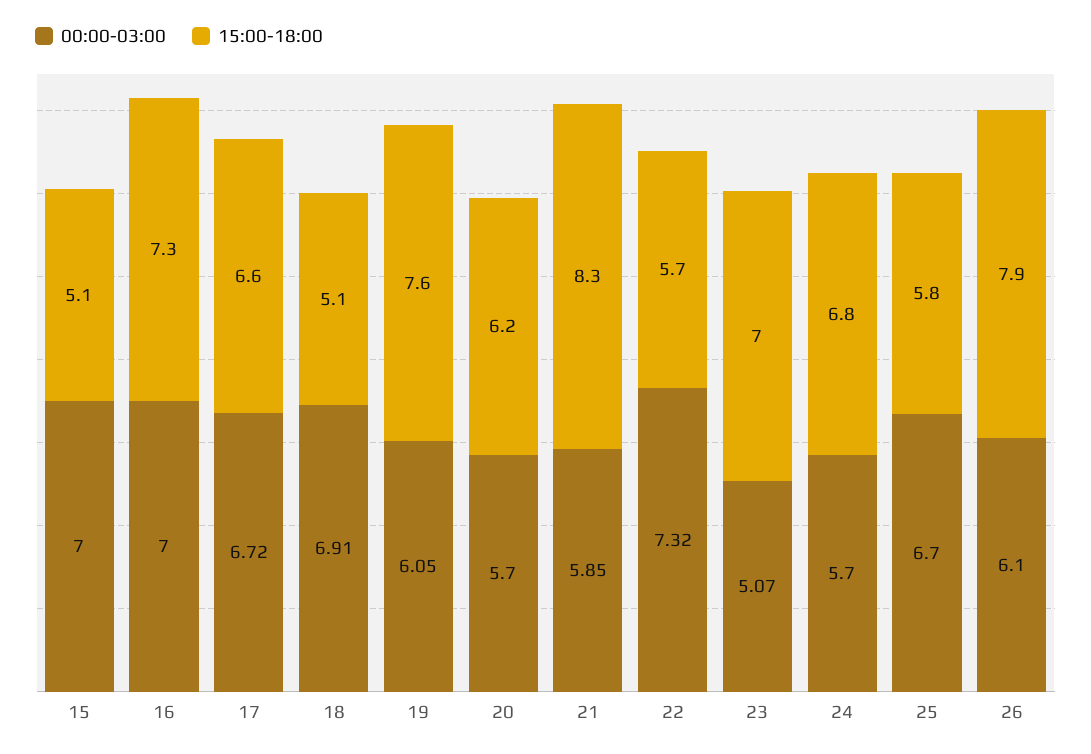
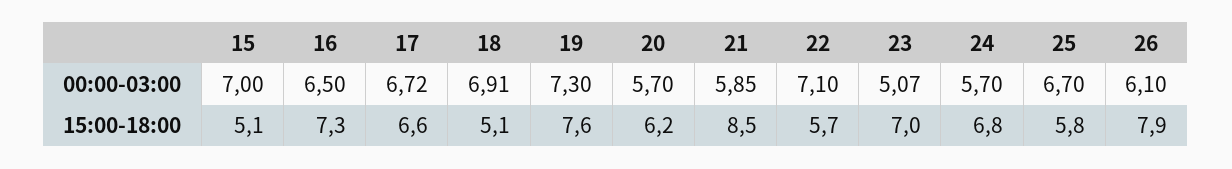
  {
    "00:00-03:00": {
      "15": 7,
-     "16": 7,
+     "16": 6.5,
      "17": 6.72,
      "18": 6.91,
-     "19": 6.05,
+     "19": 7.3,
      "20": 5.7,
      "21": 5.85,
-     "22": 7.32,
+     "22": 7.1,
      "23": 5.07,
      "24": 5.7,
      "25": 6.7,
      "26": 6.1
    },
    "15:00-18:00": {
      "15": 5.1,
      "16": 7.3,
      "17": 6.6,
      "18": 5.1,
      "19": 7.6,
      "20": 6.2,
-     "21": 8.3,
+     "21": 8.5,
      "22": 5.7,
      "23": 7,
      "24": 6.8,
      "25": 5.8,
      "26": 7.9
    }
  }

